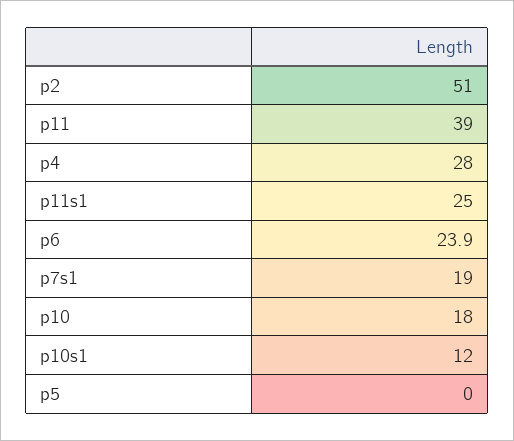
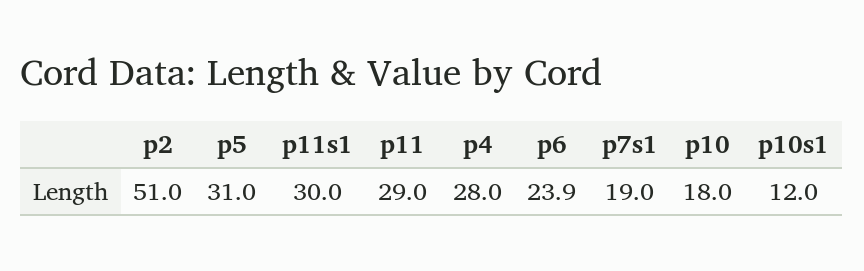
  {
    "p2": 51,
-   "p11": 39,
+   "p11": 29,
    "p4": 28,
-   "p11s1": 25,
+   "p11s1": 30,
    "p6": 23.9,
    "p7s1": 19,
    "p10": 18,
    "p10s1": 12,
-   "p5": 0
+   "p5": 31
  }

